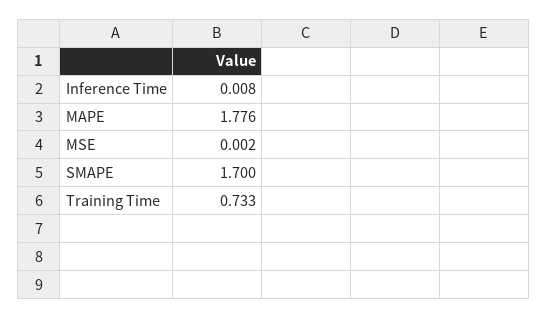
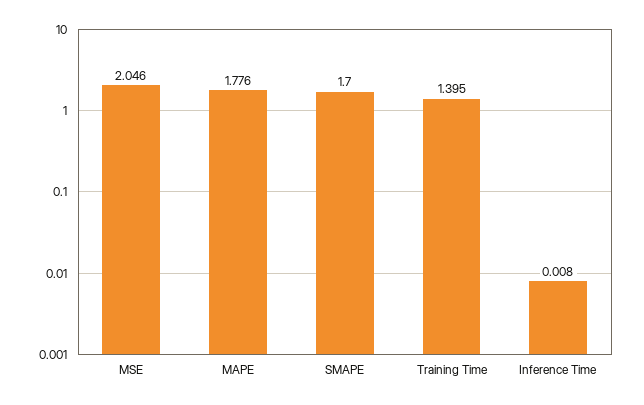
  {
    "Inference Time": 0.008,
    "MAPE": 1.776,
-   "MSE": 0.002,
+   "MSE": 2.046,
    "SMAPE": 1.7,
-   "Training Time": 0.733
+   "Training Time": 1.395
  }

